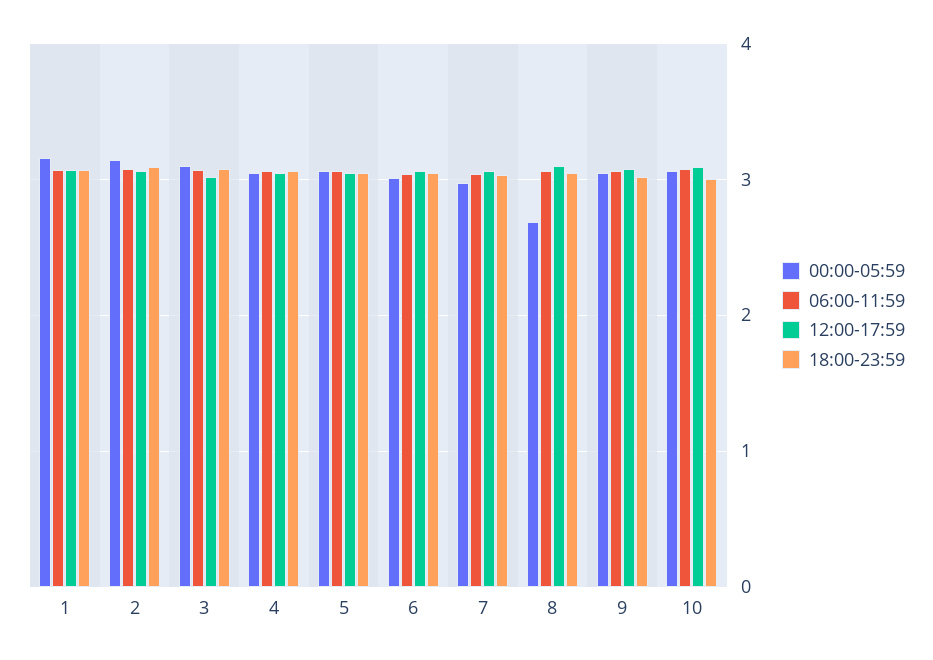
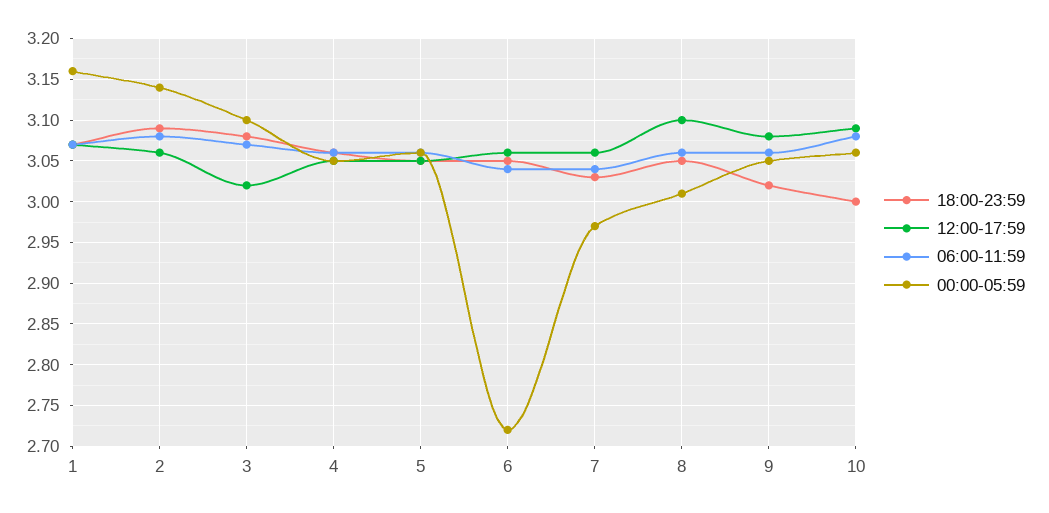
  {
    "00:00-05:59": {
      "1": 3.16,
      "2": 3.14,
      "3": 3.1,
      "4": 3.05,
      "5": 3.06,
-     "6": 3,
+     "6": 2.72,
      "7": 2.97,
-     "8": 2.7,
+     "8": 3.01,
      "9": 3.05,
      "10": 3.06
    },
    "06:00-11:59": {
      "1": 3.07,
      "2": 3.08,
      "3": 3.07,
      "4": 3.06,
      "5": 3.06,
      "6": 3.04,
      "7": 3.04,
      "8": 3.06,
      "9": 3.06,
      "10": 3.08
    },
    "12:00-17:59": {
      "1": 3.07,
      "2": 3.06,
      "3": 3.02,
      "4": 3.05,
      "5": 3.05,
      "6": 3.06,
      "7": 3.06,
      "8": 3.1,
      "9": 3.08,
      "10": 3.09
    },
    "18:00-23:59": {
      "1": 3.07,
      "2": 3.09,
      "3": 3.08,
      "4": 3.06,
      "5": 3.05,
      "6": 3.05,
      "7": 3.03,
      "8": 3.05,
      "9": 3.02,
      "10": 3
    }
  }

